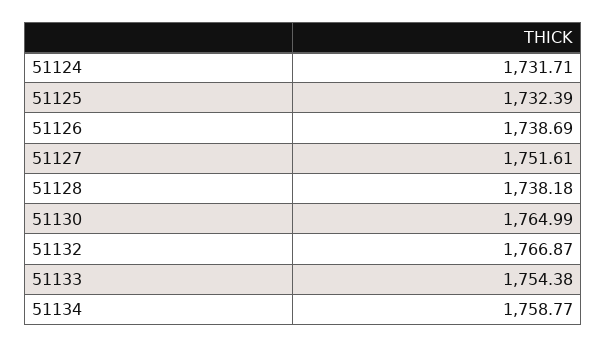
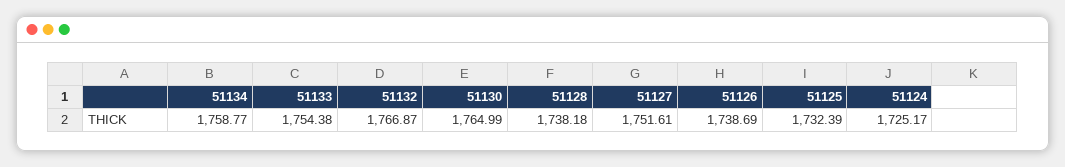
  {
-   "51124": 1731.71,
+   "51124": 1725.17,
    "51125": 1732.39,
    "51126": 1738.69,
    "51127": 1751.61,
    "51128": 1738.18,
    "51130": 1764.99,
    "51132": 1766.87,
    "51133": 1754.38,
    "51134": 1758.77
  }

